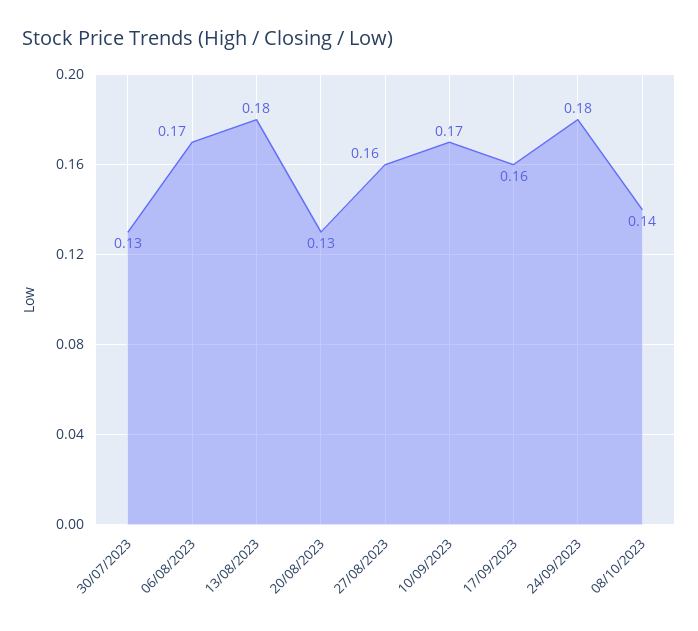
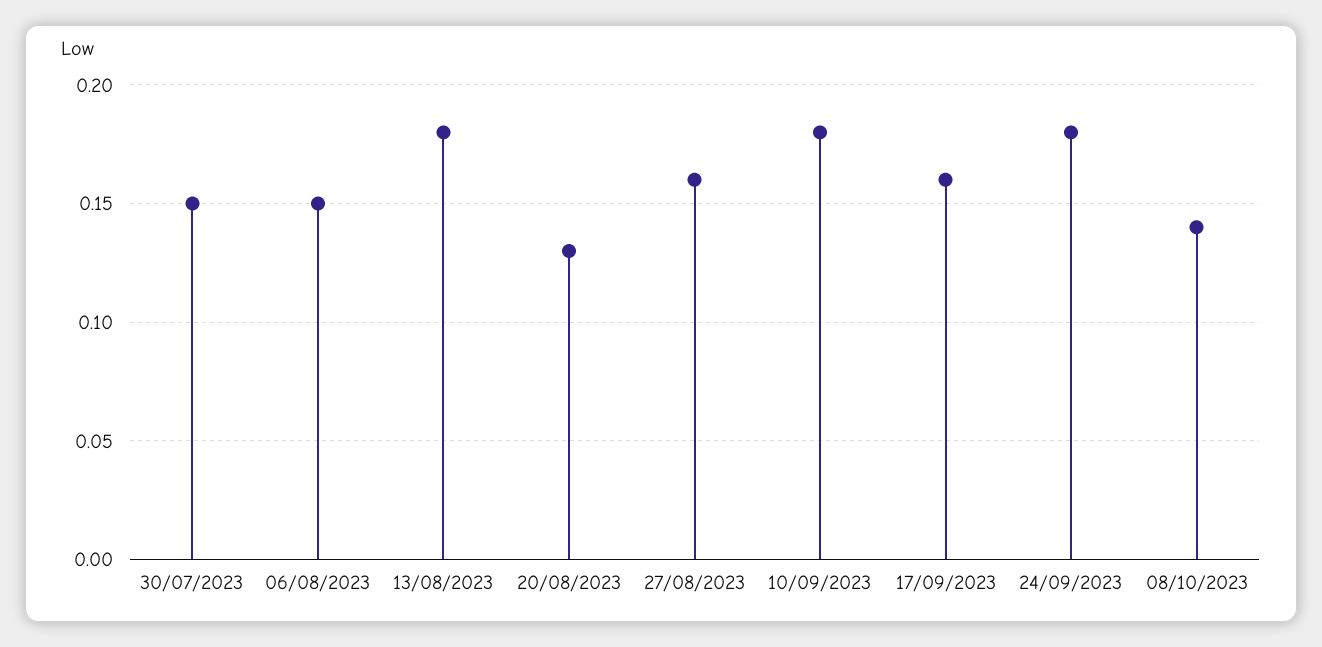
  {
-   "30/07/2023": 0.13,
+   "30/07/2023": 0.15,
-   "06/08/2023": 0.17,
+   "06/08/2023": 0.15,
    "13/08/2023": 0.18,
    "20/08/2023": 0.13,
    "27/08/2023": 0.16,
-   "10/09/2023": 0.17,
+   "10/09/2023": 0.18,
    "17/09/2023": 0.16,
    "24/09/2023": 0.18,
    "08/10/2023": 0.14
  }

